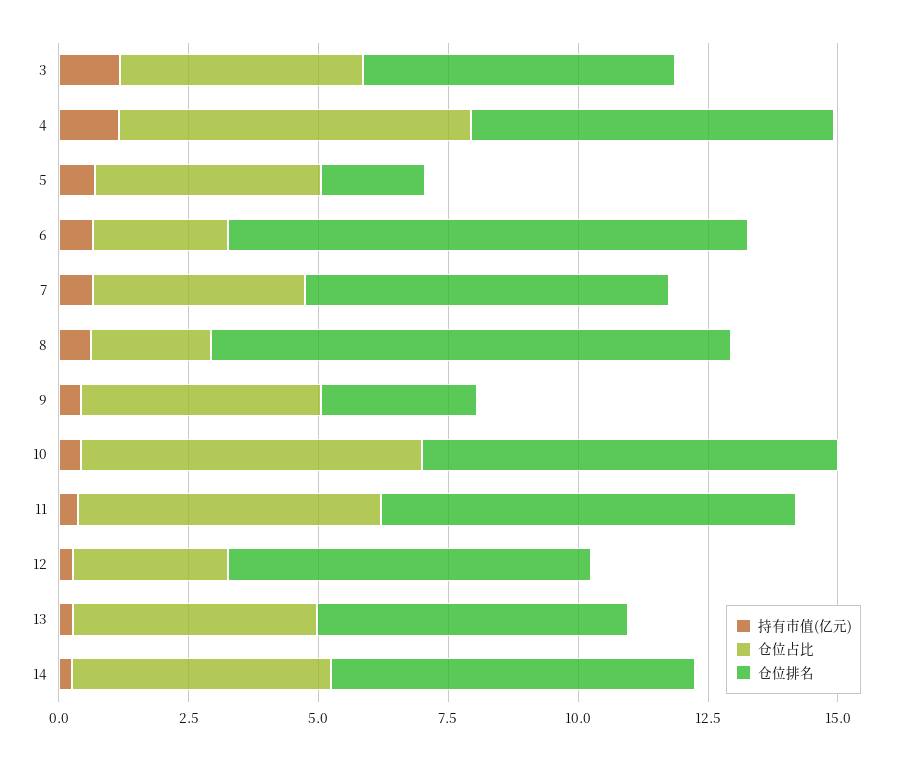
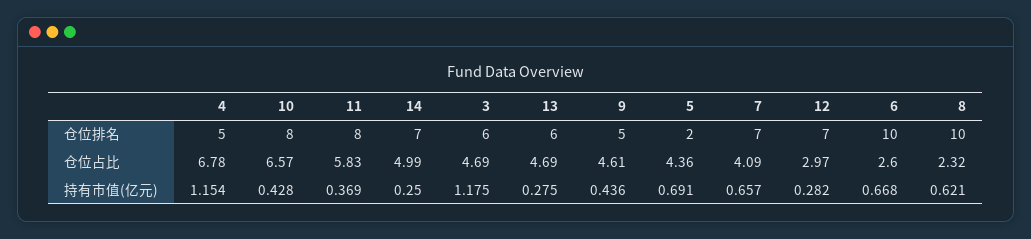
  {
    "持有市值(亿元)": {
      "3": 1.175,
      "4": 1.154,
      "5": 0.691,
      "6": 0.668,
      "7": 0.657,
      "8": 0.621,
      "9": 0.436,
      "10": 0.428,
      "11": 0.369,
      "12": 0.282,
      "13": 0.275,
      "14": 0.25
    },
    "仓位占比": {
      "3": 4.69,
      "4": 6.78,
      "5": 4.36,
      "6": 2.6,
      "7": 4.09,
      "8": 2.32,
      "9": 4.61,
      "10": 6.57,
      "11": 5.83,
      "12": 2.97,
      "13": 4.69,
      "14": 4.99
    },
    "仓位排名": {
      "3": 6,
-     "4": 7,
+     "4": 5,
      "5": 2,
      "6": 10,
      "7": 7,
      "8": 10,
-     "9": 3,
+     "9": 5,
      "10": 8,
      "11": 8,
      "12": 7,
      "13": 6,
      "14": 7
    }
  }

